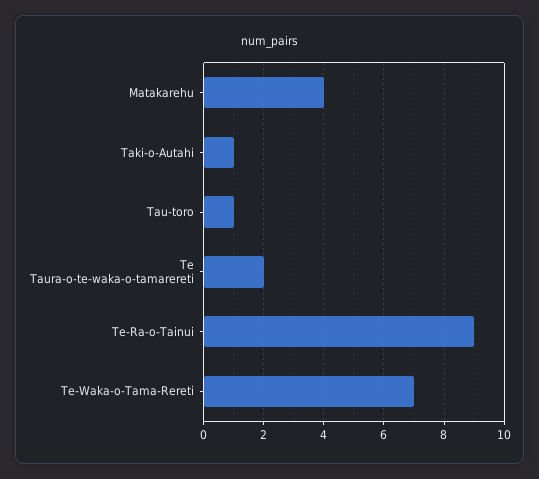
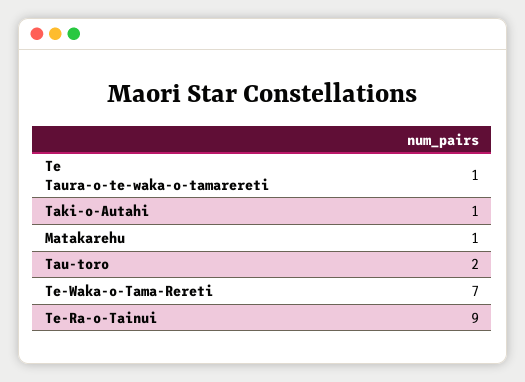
  {
-   "Matakarehu": 4,
+   "Matakarehu": 1,
    "Taki-o-Autahi": 1,
-   "Tau-toro": 1,
+   "Tau-toro": 2,
-   "Te Taura-o-te-waka-o-tamarereti": 2,
+   "Te Taura-o-te-waka-o-tamarereti": 1,
    "Te-Ra-o-Tainui": 9,
    "Te-Waka-o-Tama-Rereti": 7
  }

